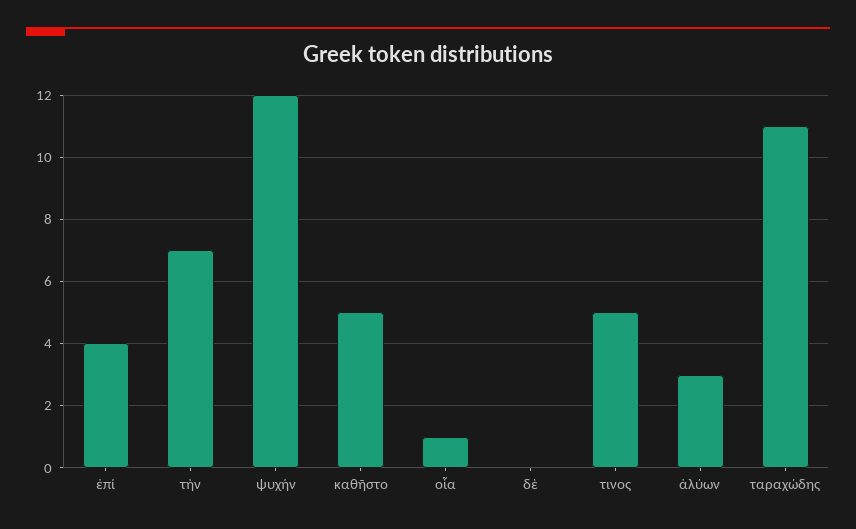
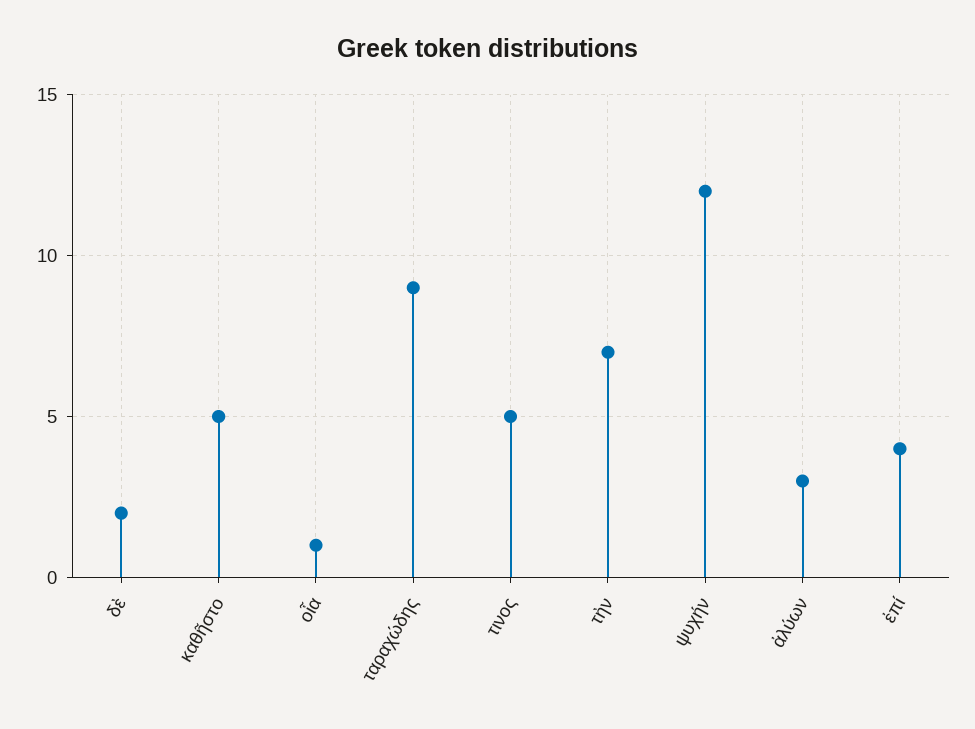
  {
    "ἐπί": 4,
    "τὴν": 7,
    "ψυχήν": 12,
    "καθῆστο": 5,
    "οἷα": 1,
-   "δὲ": 0,
+   "δὲ": 2,
    "τινος": 5,
    "ἀλύων": 3,
-   "ταραχώδης": 11
+   "ταραχώδης": 9
  }

